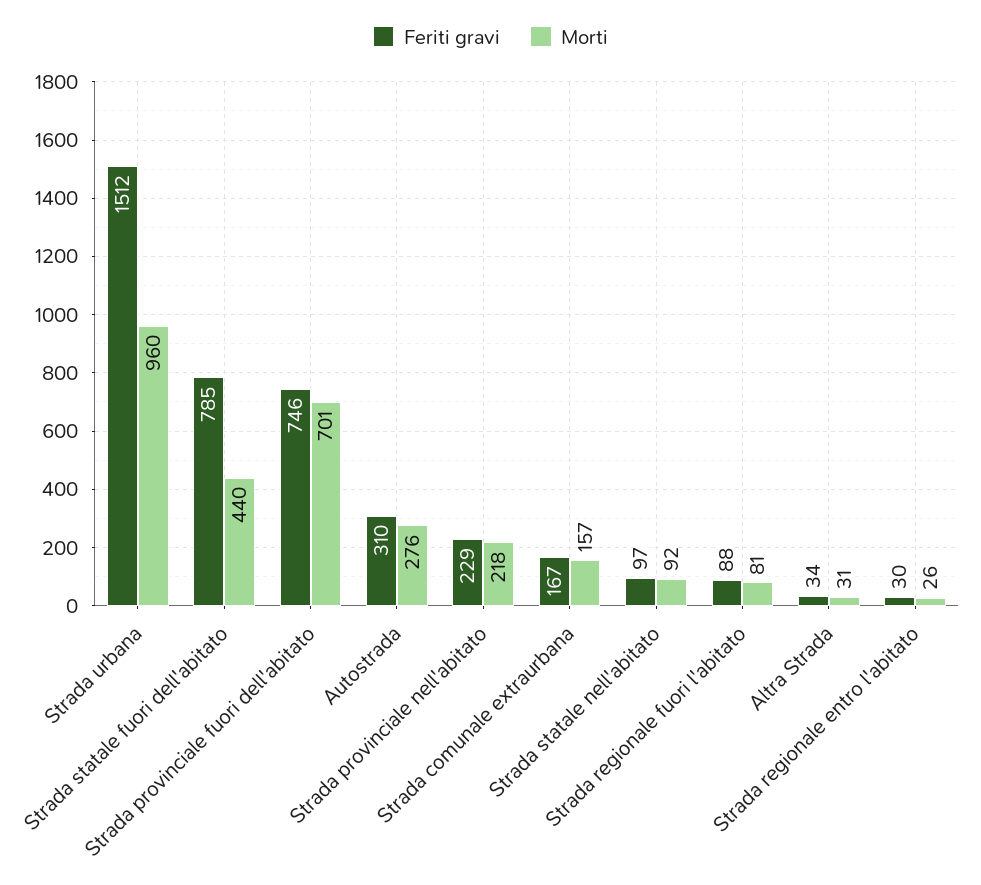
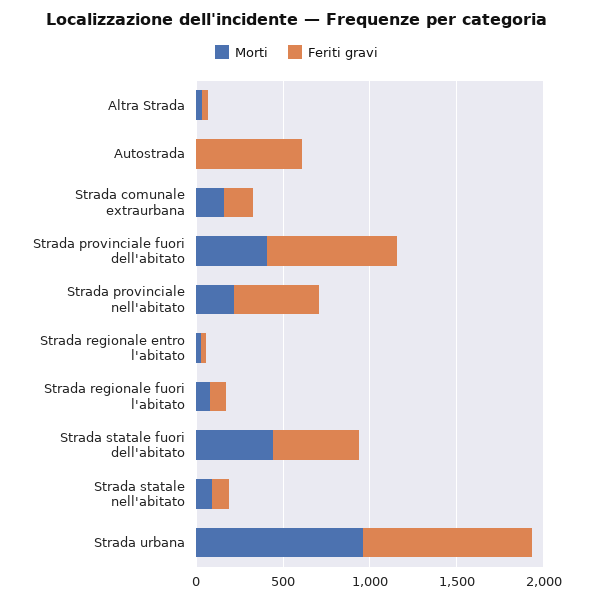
  {
    "Feriti gravi": {
-     "Strada urbana": 1512,
+     "Strada urbana": 1000,
-     "Strada statale fuori dell'abitato": 785,
+     "Strada statale fuori dell'abitato": 500,
      "Strada provinciale fuori dell'abitato": 746,
-     "Autostrada": 310,
+     "Autostrada": 600,
-     "Strada provinciale nell'abitato": 229,
+     "Strada provinciale nell'abitato": 500,
      "Strada comunale extraurbana": 167,
      "Strada statale nell'abitato": 97,
      "Strada regionale fuori l'abitato": 88,
      "Altra Strada": 34,
      "Strada regionale entro l'abitato": 30
    },
    "Morti": {
      "Strada urbana": 960,
      "Strada statale fuori dell'abitato": 440,
-     "Strada provinciale fuori dell'abitato": 701,
+     "Strada provinciale fuori dell'abitato": 400,
-     "Autostrada": 276,
+     "Autostrada": 0,
      "Strada provinciale nell'abitato": 218,
      "Strada comunale extraurbana": 157,
      "Strada statale nell'abitato": 92,
      "Strada regionale fuori l'abitato": 81,
      "Altra Strada": 31,
      "Strada regionale entro l'abitato": 26
    }
  }

